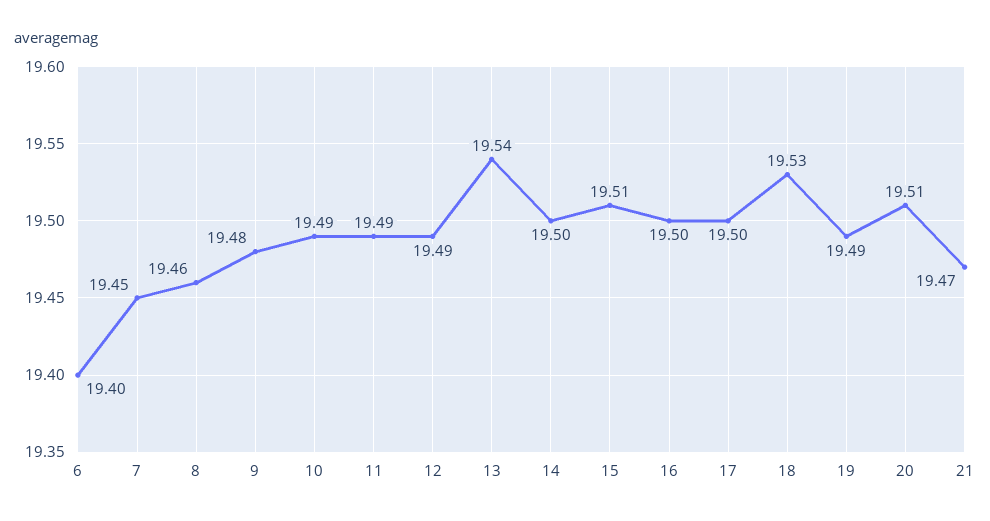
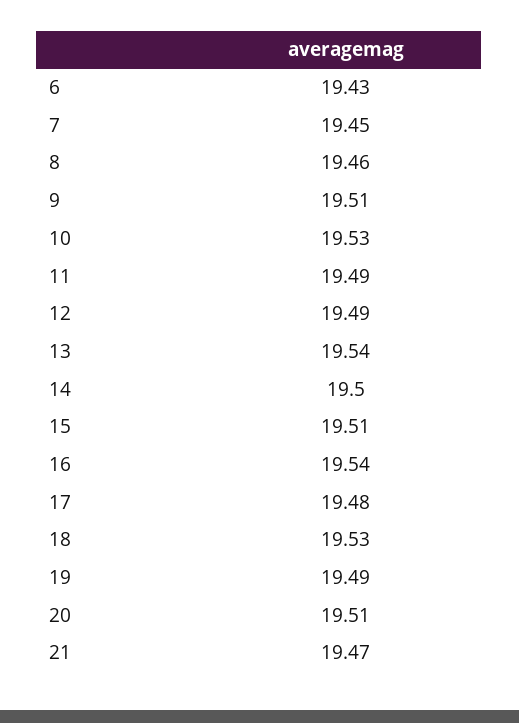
  {
-   "6": 19.4,
+   "6": 19.43,
    "7": 19.45,
    "8": 19.46,
-   "9": 19.48,
+   "9": 19.51,
-   "10": 19.49,
+   "10": 19.53,
    "11": 19.49,
    "12": 19.49,
    "13": 19.54,
    "14": 19.5,
    "15": 19.51,
-   "16": 19.5,
+   "16": 19.54,
-   "17": 19.5,
+   "17": 19.48,
    "18": 19.53,
    "19": 19.49,
    "20": 19.51,
    "21": 19.47
  }

